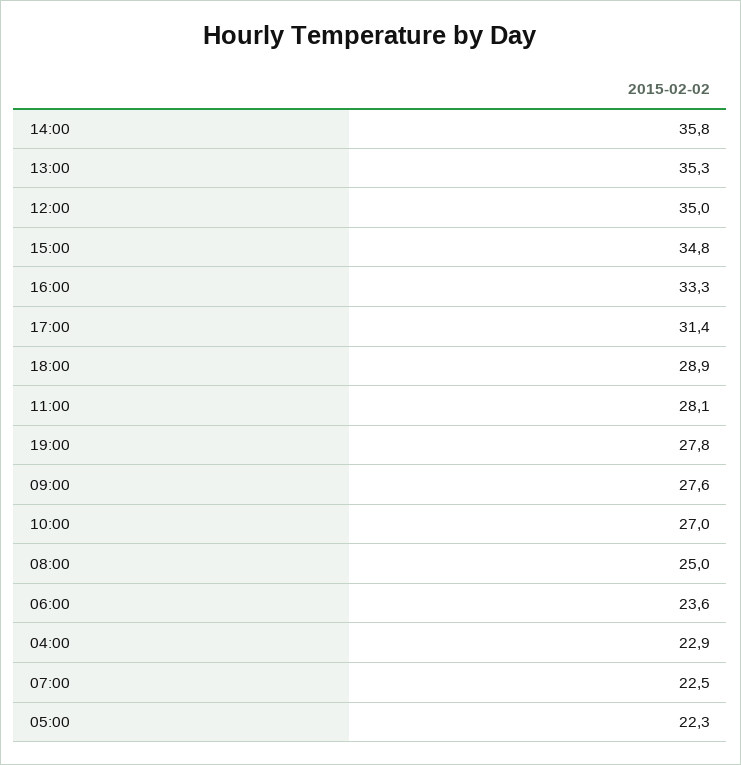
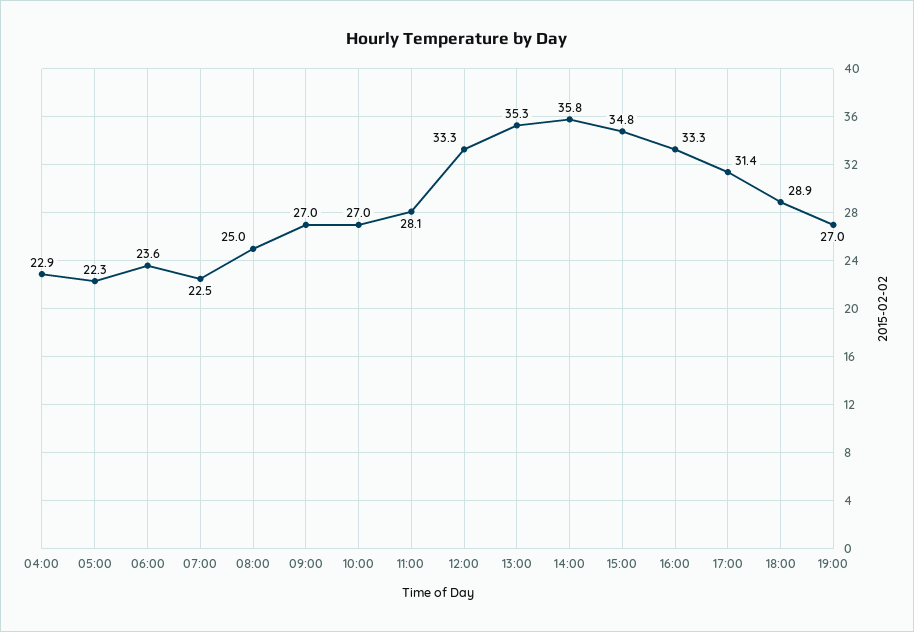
  {
    "14:00": 35.8,
    "13:00": 35.3,
-   "12:00": 35,
+   "12:00": 33.3,
    "15:00": 34.8,
    "16:00": 33.3,
    "17:00": 31.4,
    "18:00": 28.9,
    "11:00": 28.1,
-   "19:00": 27.8,
+   "19:00": 27,
-   "09:00": 27.6,
+   "09:00": 27,
    "10:00": 27,
    "08:00": 25,
    "06:00": 23.6,
    "04:00": 22.9,
    "07:00": 22.5,
    "05:00": 22.3
  }

